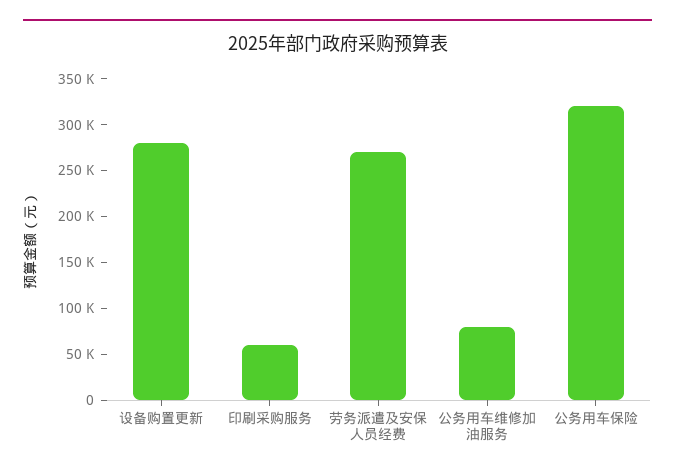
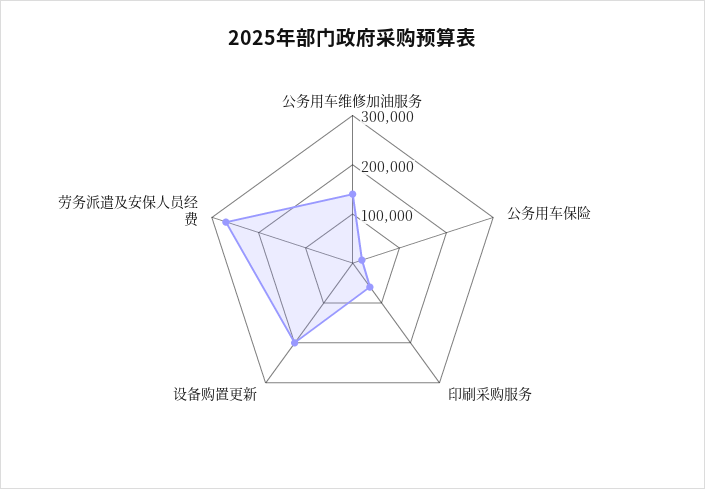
  {
-   "设备购置更新": 280000,
+   "设备购置更新": 200000,
    "印刷采购服务": 60000,
    "劳务派遣及安保人员经费": 270000,
-   "公务用车维修加油服务": 80000,
+   "公务用车维修加油服务": 140000,
-   "公务用车保险": 320000
+   "公务用车保险": 20000
  }

